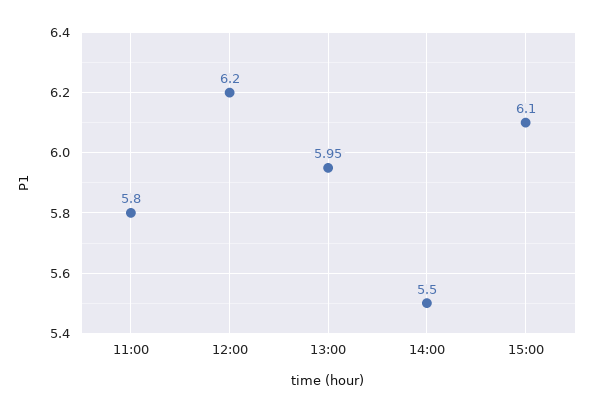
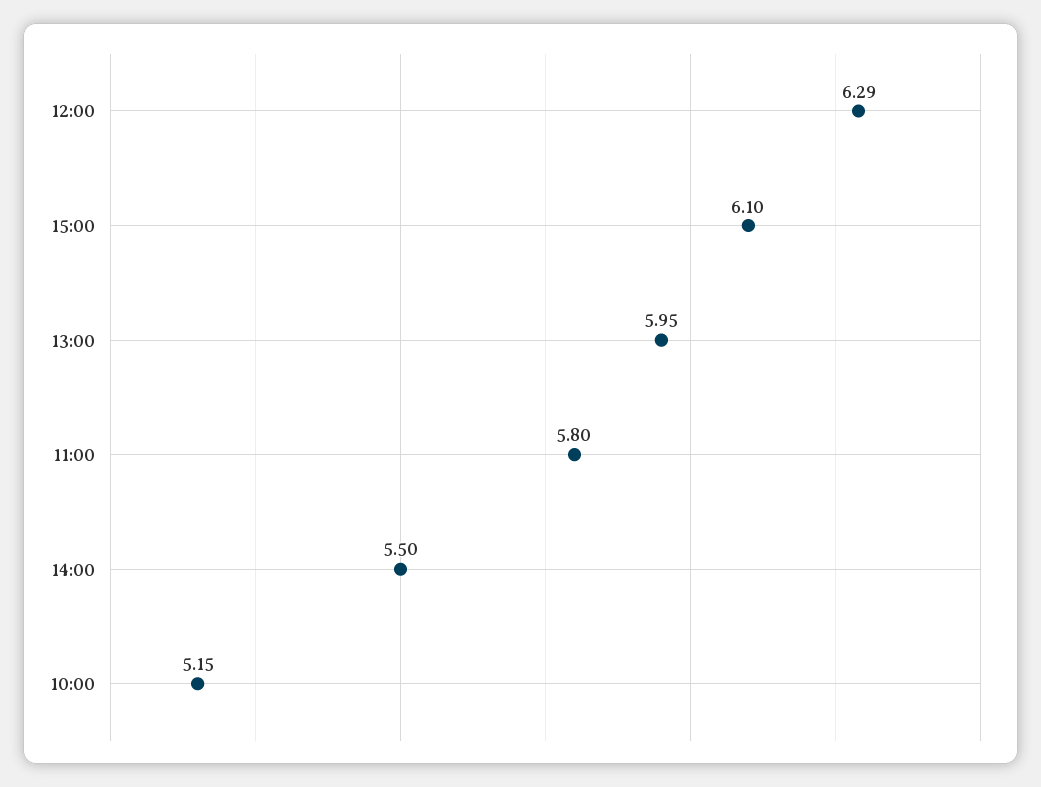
  {
    "11:00": 5.8,
-   "12:00": 6.2,
+   "12:00": 6.29,
    "13:00": 5.95,
    "14:00": 5.5,
-   "15:00": 6.1
+   "15:00": 6.1,
+   "10:00": 5.15
  }

